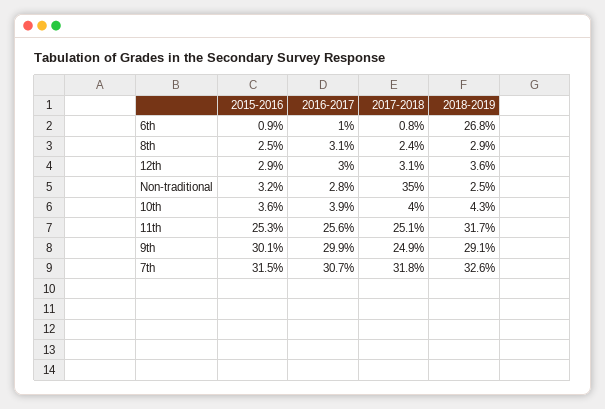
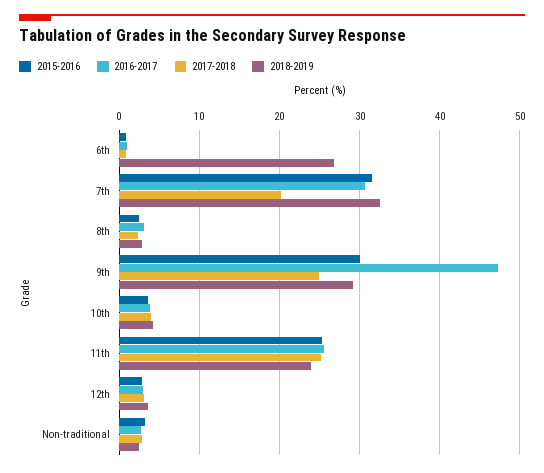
  {
    "2015-2016": {
      "6th": 0.9,
      "8th": 2.5,
      "12th": 2.9,
      "Non-traditional": 3.2,
      "10th": 3.6,
      "11th": 25.3,
      "9th": 30.1,
      "7th": 31.5
    },
    "2016-2017": {
      "6th": 1,
      "8th": 3.1,
      "12th": 3,
      "Non-traditional": 2.8,
      "10th": 3.9,
      "11th": 25.6,
-     "9th": 29.9,
+     "9th": 47,
      "7th": 30.7
    },
    "2017-2018": {
      "6th": 0.8,
      "8th": 2.4,
      "12th": 3.1,
-     "Non-traditional": 35,
+     "Non-traditional": 3,
      "10th": 4,
      "11th": 25.1,
      "9th": 24.9,
-     "7th": 31.8
+     "7th": 20
    },
    "2018-2019": {
      "6th": 26.8,
      "8th": 2.9,
      "12th": 3.6,
      "Non-traditional": 2.5,
      "10th": 4.3,
-     "11th": 31.7,
+     "11th": 24,
      "9th": 29.1,
      "7th": 32.6
    }
  }

